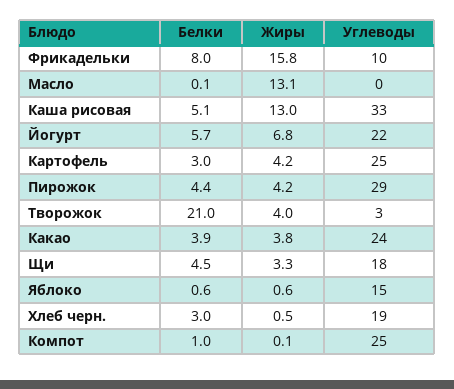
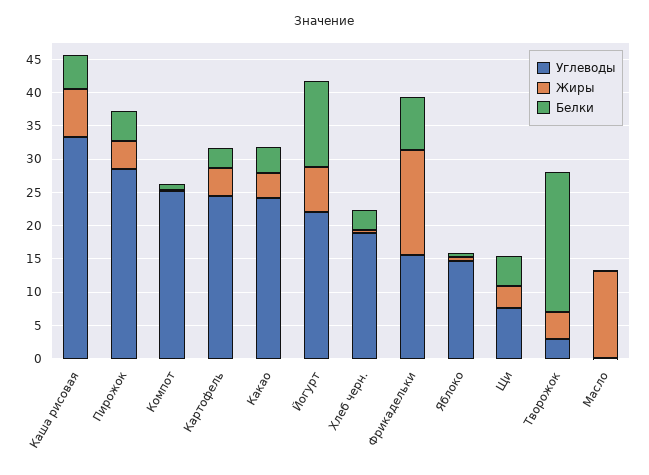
  {
    "Белки": {
      "Фрикадельки": 8,
      "Масло": 0.1,
      "Каша рисовая": 5.1,
-     "Йогурт": 5.7,
+     "Йогурт": 12.5,
      "Картофель": 3,
      "Пирожок": 4.4,
      "Творожок": 21,
      "Какао": 3.9,
      "Щи": 4.5,
      "Яблоко": 0.6,
      "Хлеб черн.": 3,
      "Компот": 1
    },
    "Жиры": {
      "Фрикадельки": 15.8,
      "Масло": 13.1,
-     "Каша рисовая": 13,
+     "Каша рисовая": 7.5,
      "Йогурт": 6.8,
      "Картофель": 4.2,
      "Пирожок": 4.2,
      "Творожок": 4,
      "Какао": 3.8,
      "Щи": 3.3,
      "Яблоко": 0.6,
      "Хлеб черн.": 0.5,
      "Компот": 0.1
    },
    "Углеводы": {
-     "Фрикадельки": 10,
+     "Фрикадельки": 15,
      "Масло": 0,
      "Каша рисовая": 33,
      "Йогурт": 22,
      "Картофель": 25,
      "Пирожок": 29,
      "Творожок": 3,
      "Какао": 24,
-     "Щи": 18,
+     "Щи": 7.5,
      "Яблоко": 15,
      "Хлеб черн.": 19,
      "Компот": 25
    }
  }

